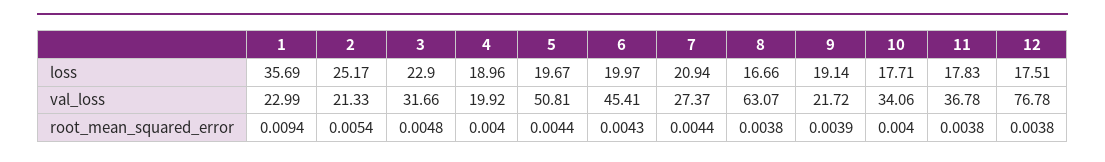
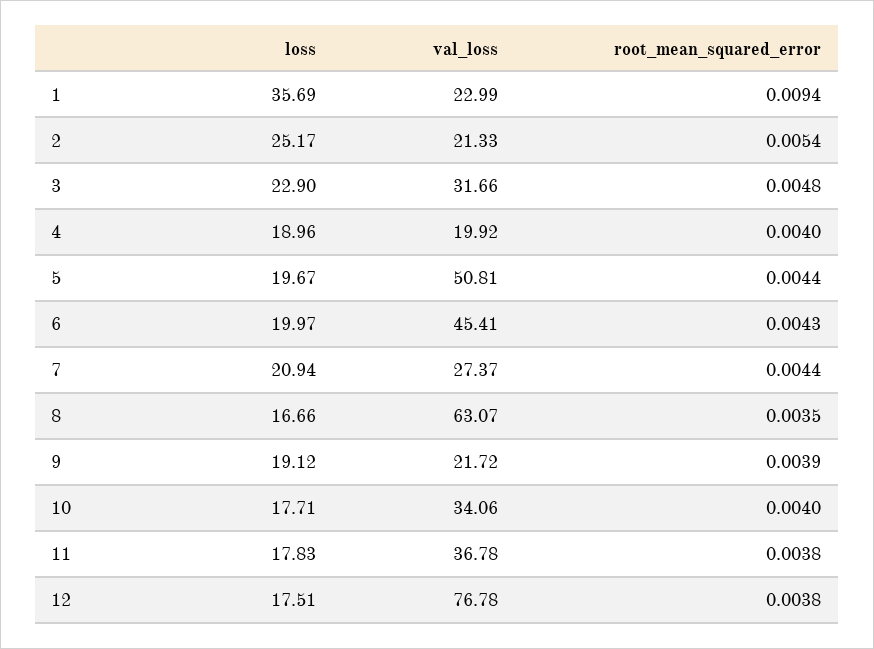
  {
    "1": {
      "loss": 35.69,
      "val_loss": 22.99,
      "root_mean_squared_error": 0.0094
    },
    "2": {
      "loss": 25.17,
      "val_loss": 21.33,
      "root_mean_squared_error": 0.0054
    },
    "3": {
      "loss": 22.9,
      "val_loss": 31.66,
      "root_mean_squared_error": 0.0048
    },
    "4": {
      "loss": 18.96,
      "val_loss": 19.92,
      "root_mean_squared_error": 0.004
    },
    "5": {
      "loss": 19.67,
      "val_loss": 50.81,
      "root_mean_squared_error": 0.0044
    },
    "6": {
      "loss": 19.97,
      "val_loss": 45.41,
      "root_mean_squared_error": 0.0043
    },
    "7": {
      "loss": 20.94,
      "val_loss": 27.37,
      "root_mean_squared_error": 0.0044
    },
    "8": {
      "loss": 16.66,
      "val_loss": 63.07,
-     "root_mean_squared_error": 0.0038
+     "root_mean_squared_error": 0.0035
    },
    "9": {
-     "loss": 19.14,
+     "loss": 19.12,
      "val_loss": 21.72,
      "root_mean_squared_error": 0.0039
    },
    "10": {
      "loss": 17.71,
      "val_loss": 34.06,
      "root_mean_squared_error": 0.004
    },
    "11": {
      "loss": 17.83,
      "val_loss": 36.78,
      "root_mean_squared_error": 0.0038
    },
    "12": {
      "loss": 17.51,
      "val_loss": 76.78,
      "root_mean_squared_error": 0.0038
    }
  }

